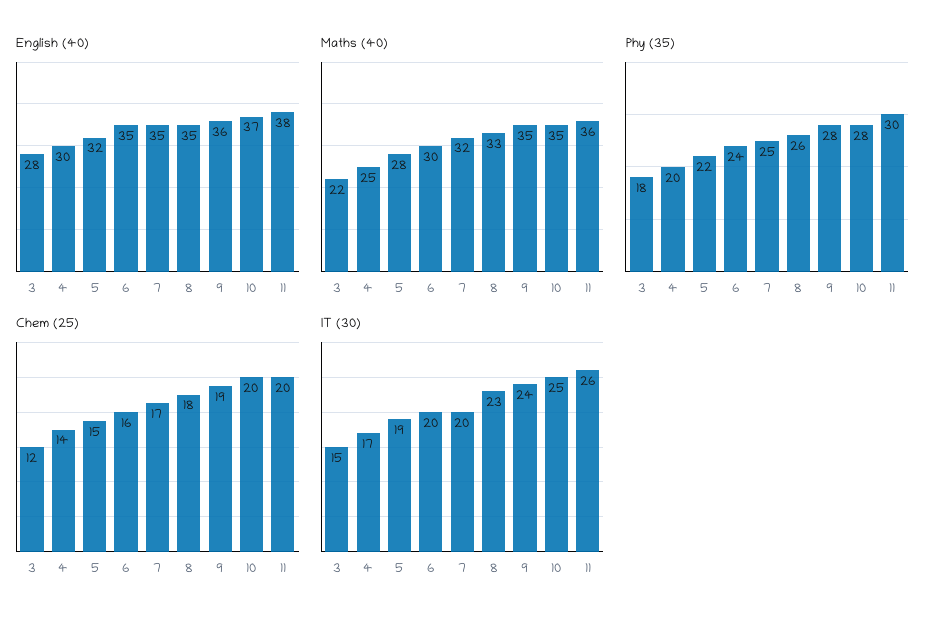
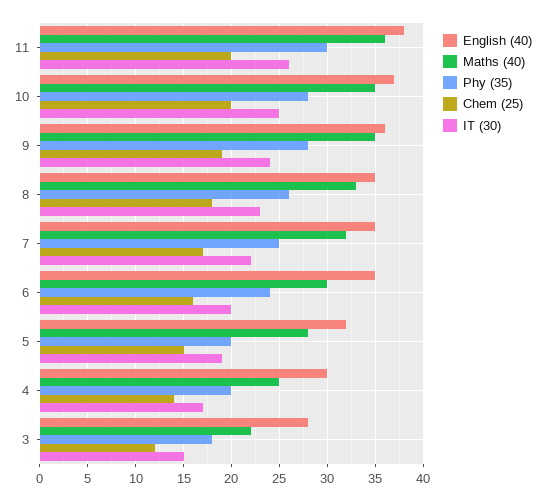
  {
    "English (40)": {
      "3": 28,
      "4": 30,
      "5": 32,
      "6": 35,
      "7": 35,
      "8": 35,
      "9": 36,
      "10": 37,
      "11": 38
    },
    "Maths (40)": {
      "3": 22,
      "4": 25,
      "5": 28,
      "6": 30,
      "7": 32,
      "8": 33,
      "9": 35,
      "10": 35,
      "11": 36
    },
    "Phy (35)": {
      "3": 18,
      "4": 20,
-     "5": 22,
+     "5": 20,
      "6": 24,
      "7": 25,
      "8": 26,
      "9": 28,
      "10": 28,
      "11": 30
    },
    "Chem (25)": {
      "3": 12,
      "4": 14,
      "5": 15,
      "6": 16,
      "7": 17,
      "8": 18,
      "9": 19,
      "10": 20,
      "11": 20
    },
    "IT (30)": {
      "3": 15,
      "4": 17,
      "5": 19,
      "6": 20,
-     "7": 20,
+     "7": 22,
      "8": 23,
      "9": 24,
      "10": 25,
      "11": 26
    }
  }

